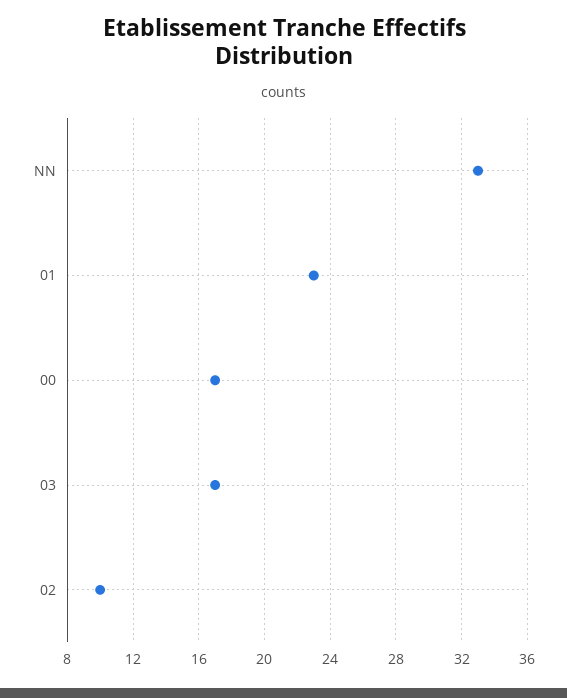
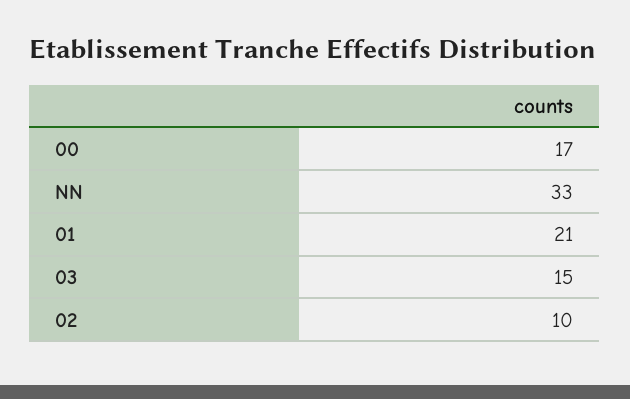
  {
    "NN": 33,
-   "01": 23,
+   "01": 21,
    "00": 17,
-   "03": 17,
+   "03": 15,
    "02": 10
  }

